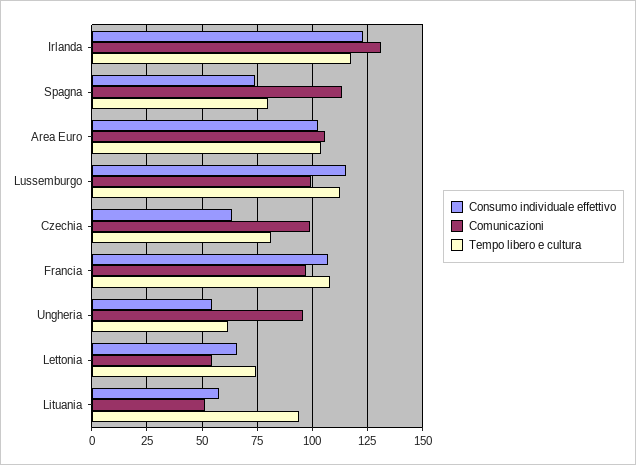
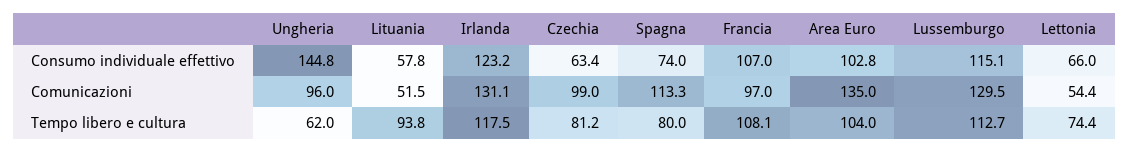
  {
    "Consumo individuale effettivo": {
      "Irlanda": 123.2,
      "Spagna": 74,
      "Area Euro": 102.8,
      "Lussemburgo": 115.1,
      "Czechia": 63.4,
      "Francia": 107,
-     "Ungheria": 55,
+     "Ungheria": 144.8,
      "Lettonia": 66,
      "Lituania": 57.8
    },
    "Comunicazioni": {
      "Irlanda": 131.1,
      "Spagna": 113.3,
-     "Area Euro": 105,
+     "Area Euro": 135,
-     "Lussemburgo": 100,
+     "Lussemburgo": 129.5,
      "Czechia": 99,
      "Francia": 97,
      "Ungheria": 96,
      "Lettonia": 54.4,
      "Lituania": 51.5
    },
    "Tempo libero e cultura": {
      "Irlanda": 117.5,
      "Spagna": 80,
      "Area Euro": 104,
      "Lussemburgo": 112.7,
      "Czechia": 81.2,
      "Francia": 108.1,
      "Ungheria": 62,
      "Lettonia": 74.4,
      "Lituania": 93.8
    }
  }

